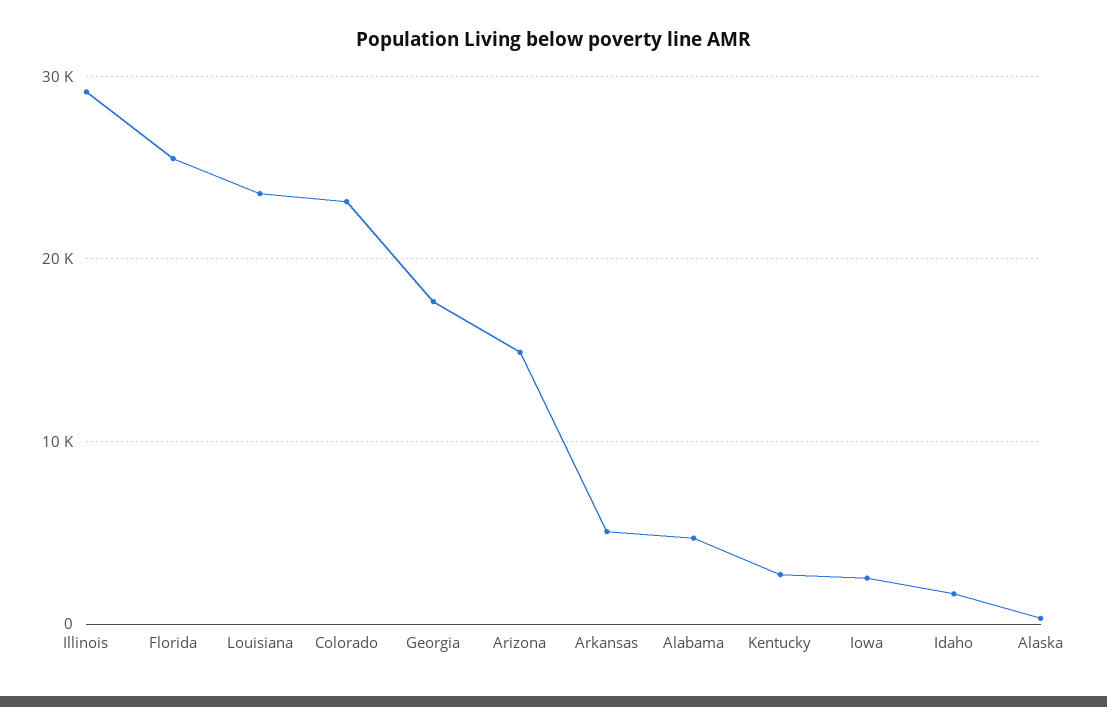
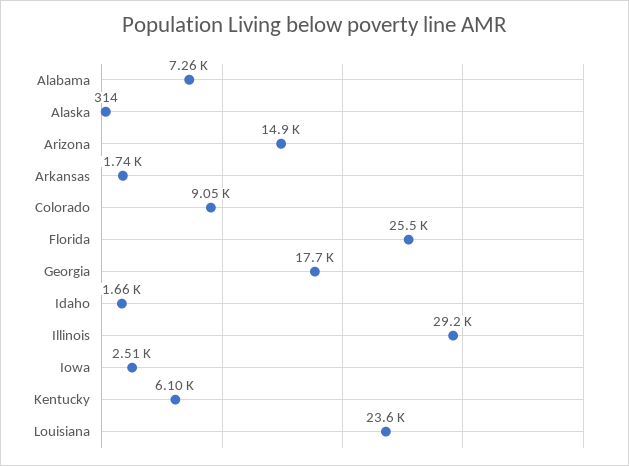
  {
    "Illinois": 29200,
    "Florida": 25500,
    "Louisiana": 23600,
-   "Colorado": 23000,
+   "Colorado": 9050,
    "Georgia": 17700,
    "Arizona": 14900,
-   "Arkansas": 5000,
+   "Arkansas": 1740,
-   "Alabama": 5000,
+   "Alabama": 7260,
-   "Kentucky": 3000,
+   "Kentucky": 6100,
    "Iowa": 2510,
    "Idaho": 1660,
    "Alaska": 314
  }

